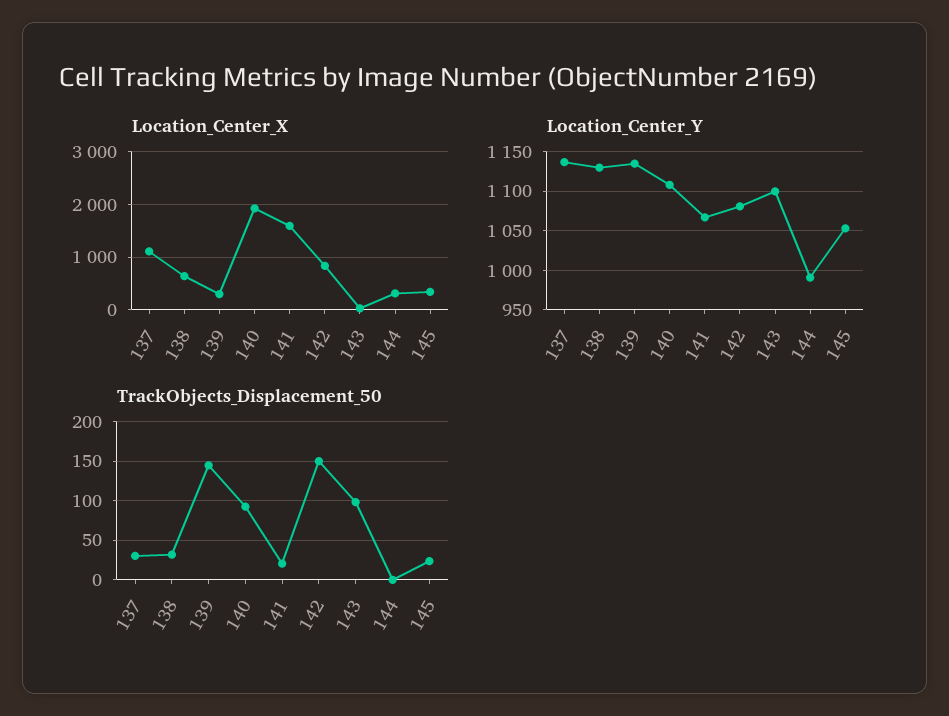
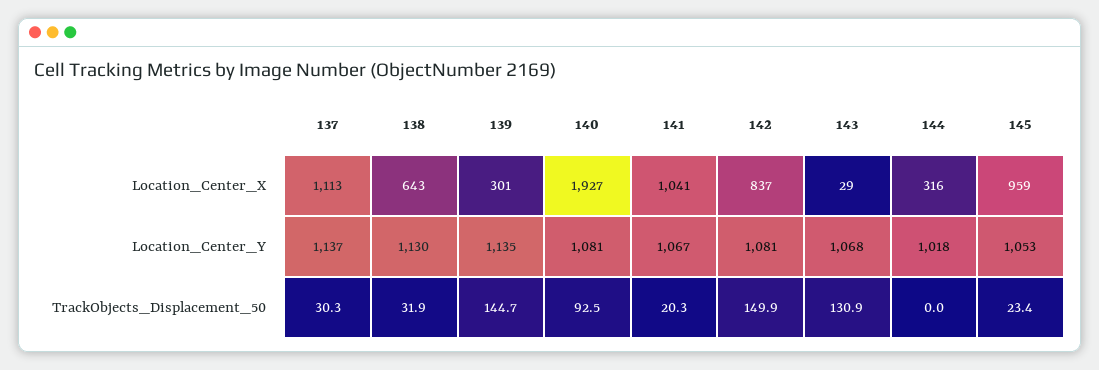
  {
    "Location_Center_X": {
      "137": 1113,
      "138": 643,
      "139": 301,
      "140": 1927,
-     "141": 1600,
+     "141": 1041,
      "142": 837,
      "143": 29,
      "144": 316,
-     "145": 400
+     "145": 959
    },
    "Location_Center_Y": {
      "137": 1137,
      "138": 1130,
      "139": 1135,
-     "140": 1110,
+     "140": 1081,
      "141": 1067,
      "142": 1081,
-     "143": 1100,
+     "143": 1068,
-     "144": 990,
+     "144": 1018,
      "145": 1053
    },
    "TrackObjects_Displacement_50": {
      "137": 30.3,
      "138": 31.9,
      "139": 144.7,
      "140": 92.5,
      "141": 20.3,
      "142": 149.9,
-     "143": 100,
+     "143": 130.9,
      "144": 0,
      "145": 23.4
    }
  }

